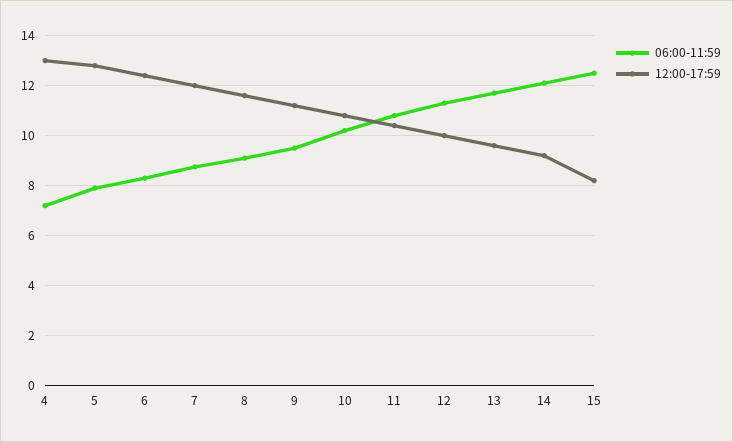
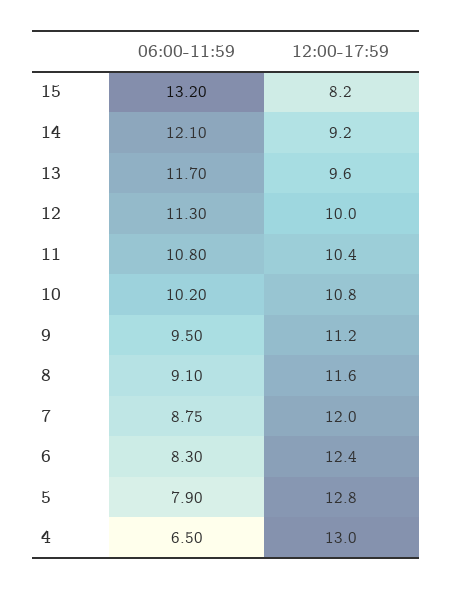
  {
    "06:00-11:59": {
-     "4": 7.25,
+     "4": 6.5,
      "5": 7.9,
      "6": 8.3,
      "7": 8.75,
      "8": 9.1,
      "9": 9.5,
      "10": 10.2,
      "11": 10.8,
      "12": 11.3,
      "13": 11.7,
      "14": 12.1,
-     "15": 12.5
+     "15": 13.2
    },
    "12:00-17:59": {
      "4": 13,
      "5": 12.8,
      "6": 12.4,
      "7": 12,
      "8": 11.6,
      "9": 11.2,
      "10": 10.8,
      "11": 10.4,
      "12": 10,
      "13": 9.6,
      "14": 9.2,
      "15": 8.2
    }
  }

